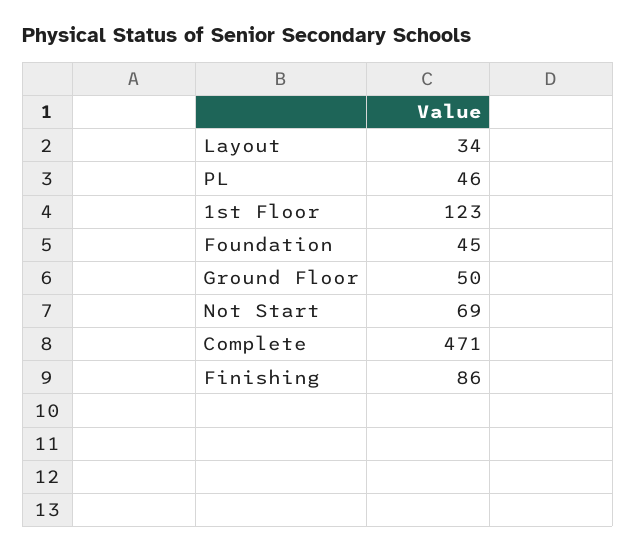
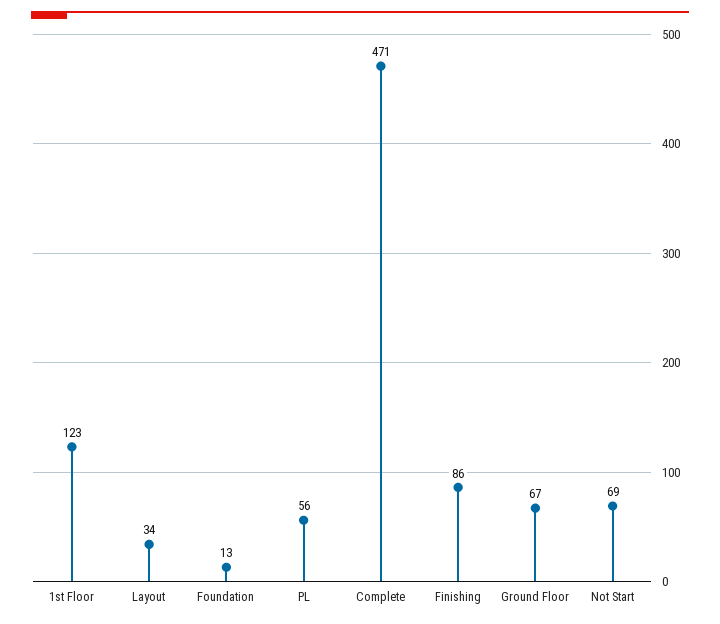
  {
    "Layout": 34,
-   "PL": 46,
+   "PL": 56,
    "1st Floor": 123,
-   "Foundation": 45,
+   "Foundation": 13,
-   "Ground Floor": 50,
+   "Ground Floor": 67,
    "Not Start": 69,
    "Complete": 471,
    "Finishing": 86
  }

